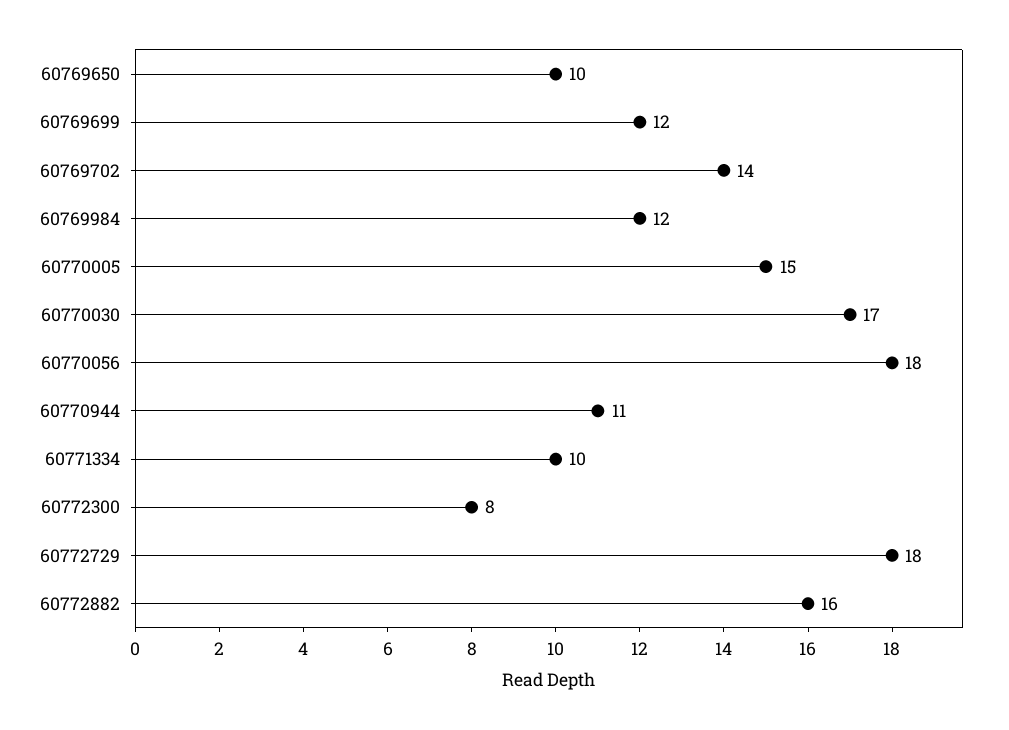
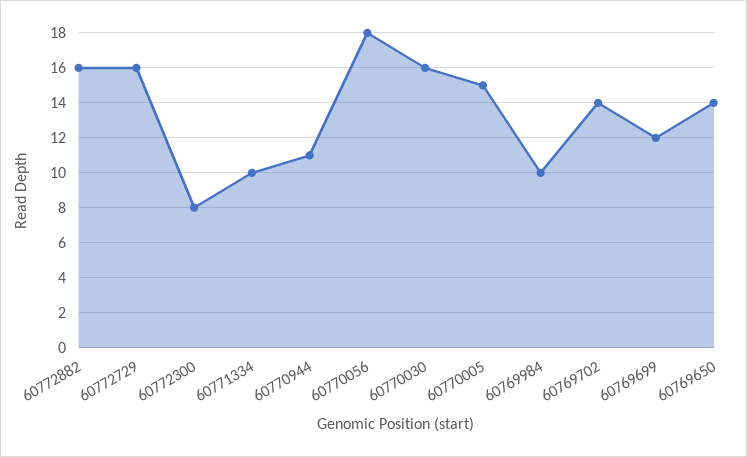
  {
-   "60769650": 10,
+   "60769650": 14,
    "60769699": 12,
    "60769702": 14,
-   "60769984": 12,
+   "60769984": 10,
    "60770005": 15,
-   "60770030": 17,
+   "60770030": 16,
    "60770056": 18,
    "60770944": 11,
    "60771334": 10,
    "60772300": 8,
-   "60772729": 18,
+   "60772729": 16,
    "60772882": 16
  }

